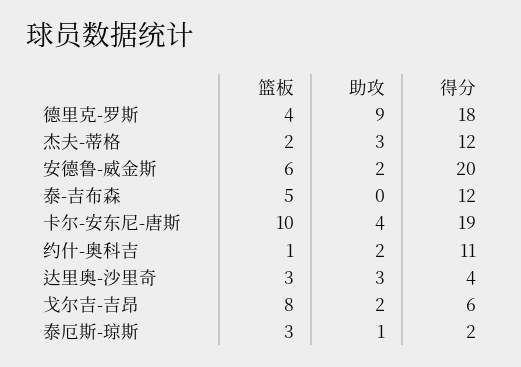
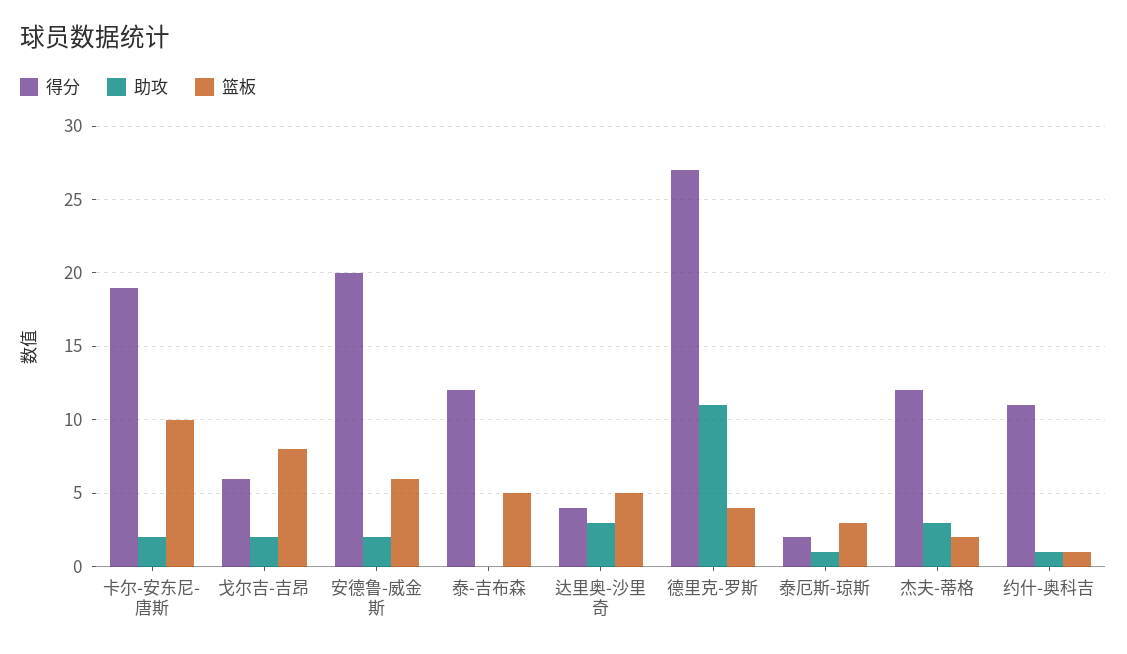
  {
    "篮板": {
      "德里克-罗斯": 4,
      "杰夫-蒂格": 2,
      "安德鲁-威金斯": 6,
      "泰-吉布森": 5,
      "卡尔-安东尼-唐斯": 10,
      "约什-奥科吉": 1,
-     "达里奥-沙里奇": 3,
+     "达里奥-沙里奇": 5,
      "戈尔吉-吉昂": 8,
      "泰厄斯-琼斯": 3
    },
    "助攻": {
-     "德里克-罗斯": 9,
+     "德里克-罗斯": 11,
      "杰夫-蒂格": 3,
      "安德鲁-威金斯": 2,
      "泰-吉布森": 0,
-     "卡尔-安东尼-唐斯": 4,
+     "卡尔-安东尼-唐斯": 2,
-     "约什-奥科吉": 2,
+     "约什-奥科吉": 1,
      "达里奥-沙里奇": 3,
      "戈尔吉-吉昂": 2,
      "泰厄斯-琼斯": 1
    },
    "得分": {
-     "德里克-罗斯": 18,
+     "德里克-罗斯": 27,
      "杰夫-蒂格": 12,
      "安德鲁-威金斯": 20,
      "泰-吉布森": 12,
      "卡尔-安东尼-唐斯": 19,
      "约什-奥科吉": 11,
      "达里奥-沙里奇": 4,
      "戈尔吉-吉昂": 6,
      "泰厄斯-琼斯": 2
    }
  }

